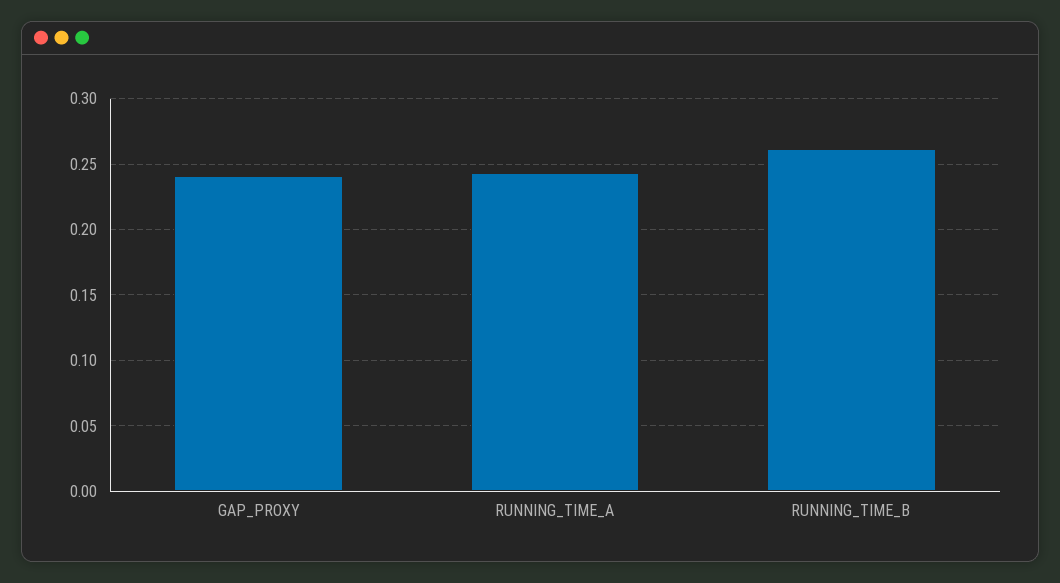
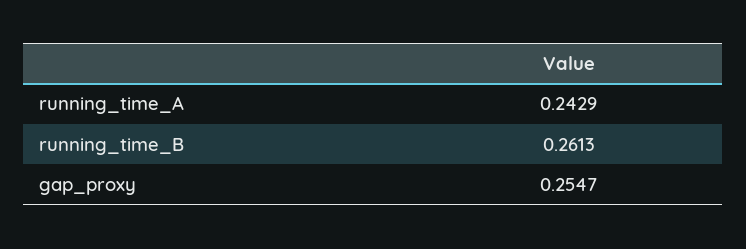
  {
-   "GAP_PROXY": 0.24,
+   "GAP_PROXY": 0.2547,
    "RUNNING_TIME_A": 0.2429,
    "RUNNING_TIME_B": 0.2613
  }

